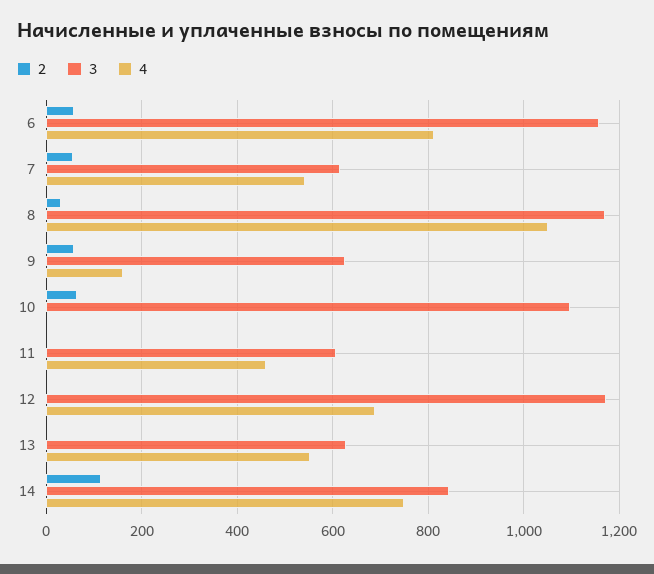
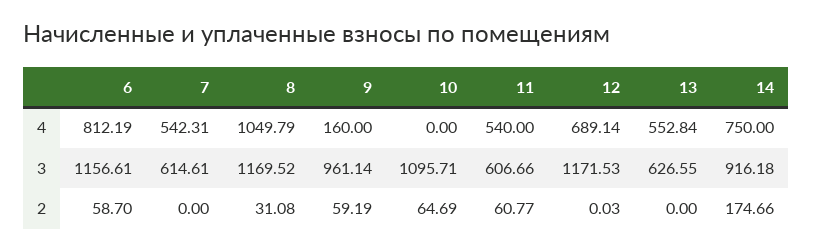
  {
    "2": {
      "6": 58.7,
-     "7": 60,
+     "7": 0,
      "8": 31.08,
      "9": 59.19,
      "10": 64.69,
-     "11": 0,
+     "11": 60.77,
      "12": 0.03,
      "13": 0,
-     "14": 120
+     "14": 174.66
    },
    "3": {
      "6": 1156.61,
      "7": 614.61,
      "8": 1169.52,
-     "9": 620,
+     "9": 961.14,
      "10": 1095.71,
      "11": 606.66,
      "12": 1171.53,
      "13": 626.55,
-     "14": 840
+     "14": 916.18
    },
    "4": {
      "6": 812.19,
      "7": 542.31,
      "8": 1049.79,
      "9": 160,
      "10": 0,
-     "11": 460,
+     "11": 540,
      "12": 689.14,
      "13": 552.84,
      "14": 750
    }
  }

